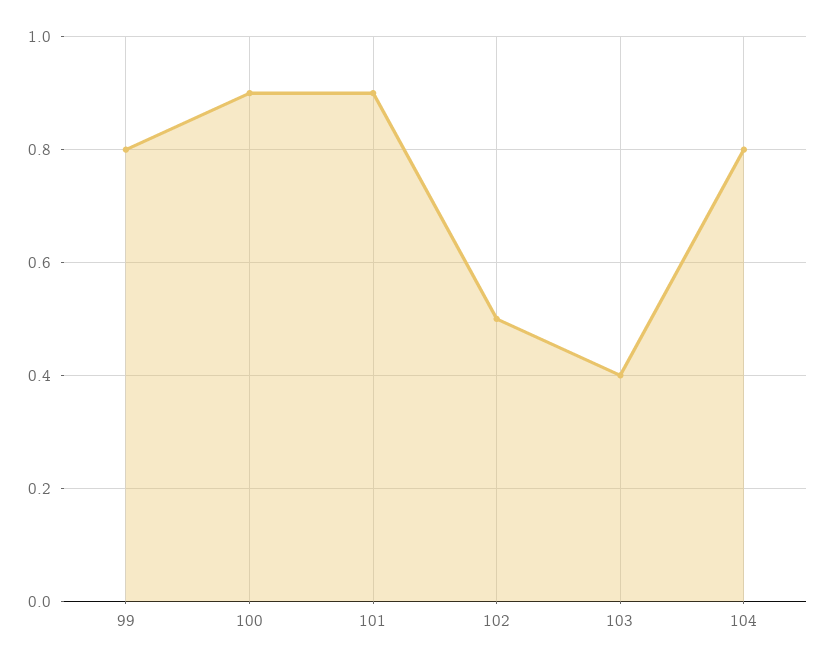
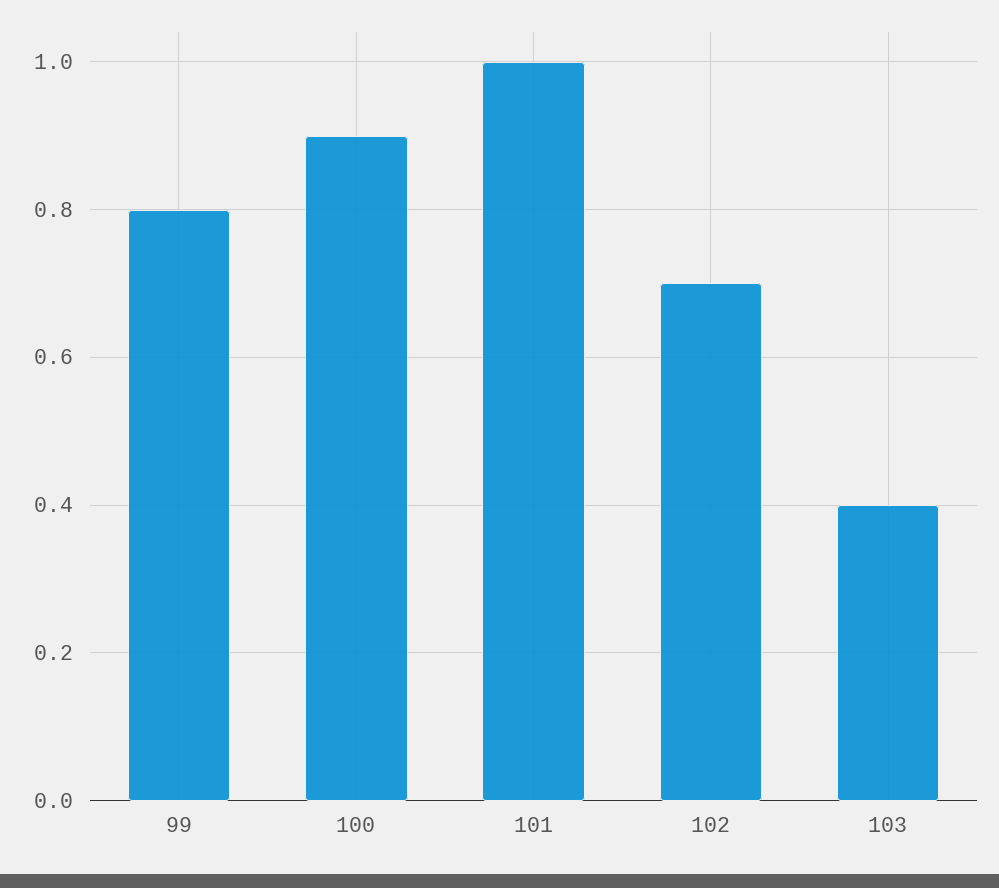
  {
    "99": 0.8,
    "100": 0.9,
-   "101": 0.9,
+   "101": 1,
-   "102": 0.5,
+   "102": 0.7,
-   "103": 0.4,
+   "103": 0.4
-   "104": 0.8
  }

